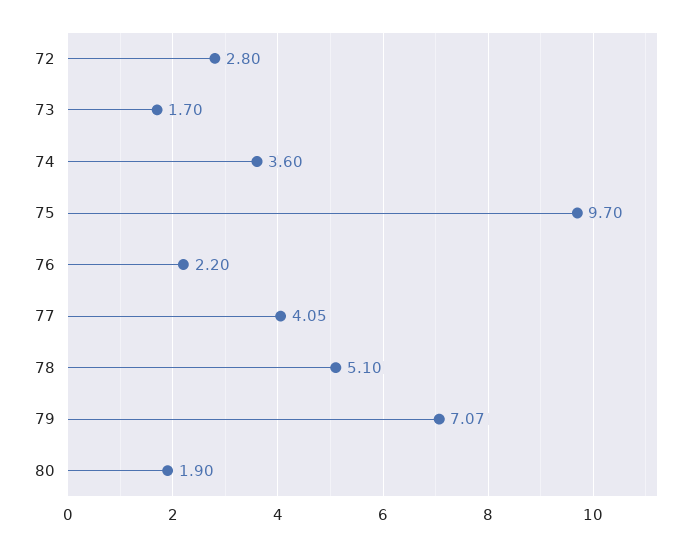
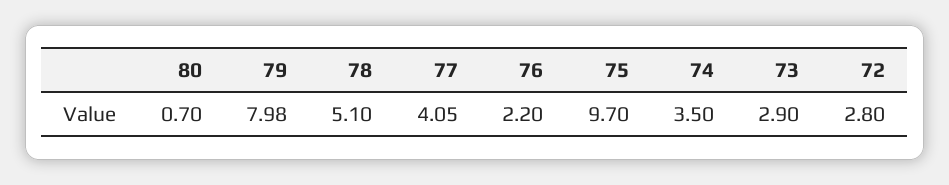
  {
    "72": 2.8,
-   "73": 1.7,
+   "73": 2.9,
-   "74": 3.6,
+   "74": 3.5,
    "75": 9.7,
    "76": 2.2,
    "77": 4.05,
    "78": 5.1,
-   "79": 7.07,
+   "79": 7.98,
-   "80": 1.9
+   "80": 0.7
  }

